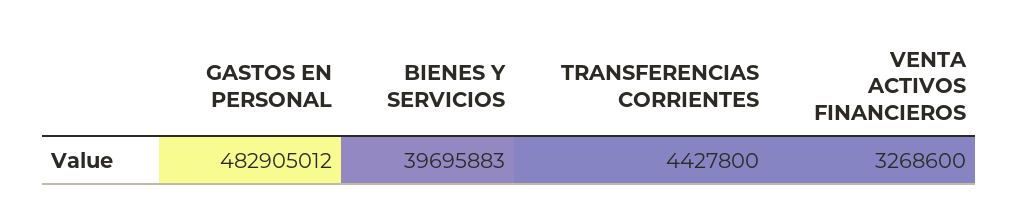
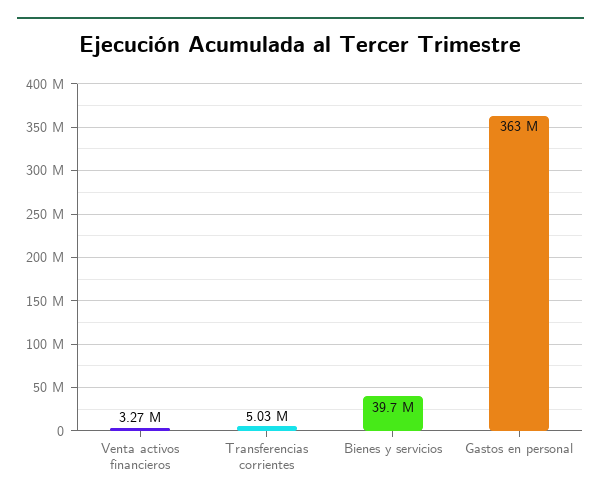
  {
-   "GASTOS EN PERSONAL": 482905012,
+   "GASTOS EN PERSONAL": 363000000,
    "BIENES Y SERVICIOS": 39695883,
-   "TRANSFERENCIAS CORRIENTES": 4427800,
+   "TRANSFERENCIAS CORRIENTES": 5030000,
    "VENTA ACTIVOS FINANCIEROS": 3268600
  }

